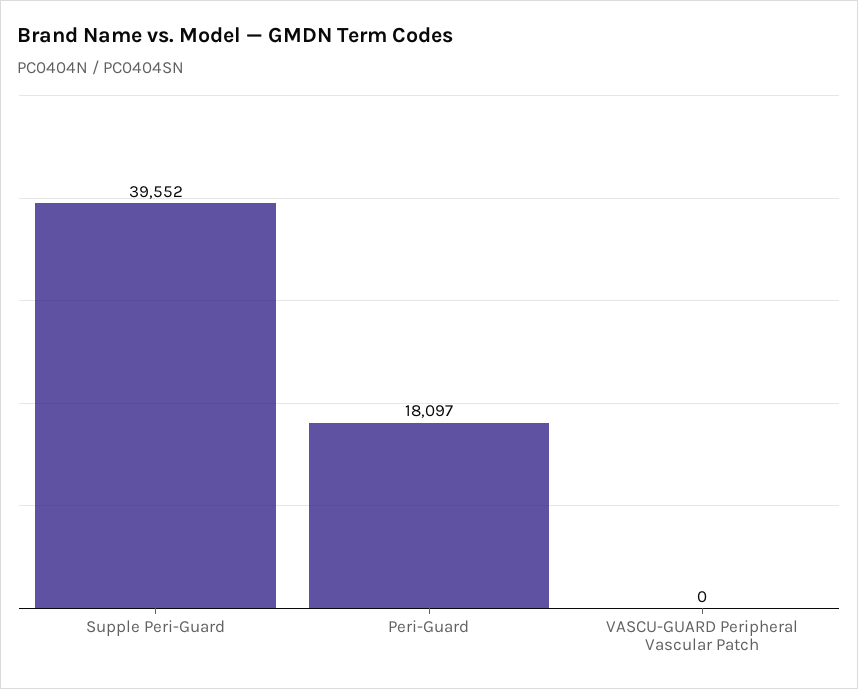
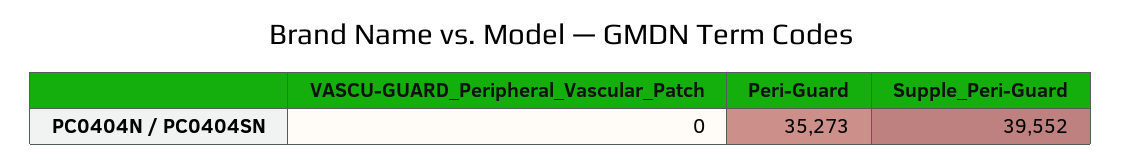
  {
    "Supple Peri-Guard": 39552,
-   "Peri-Guard": 18097,
+   "Peri-Guard": 35273,
    "VASCU-GUARD Peripheral Vascular Patch": 0
  }

